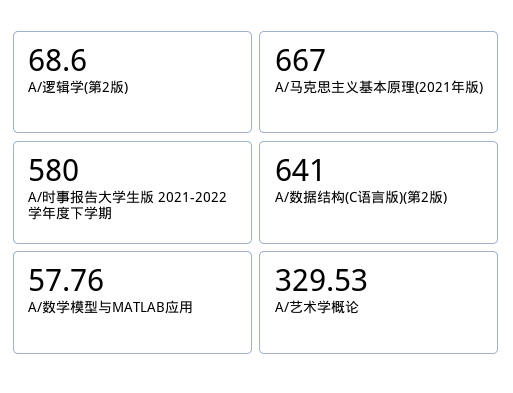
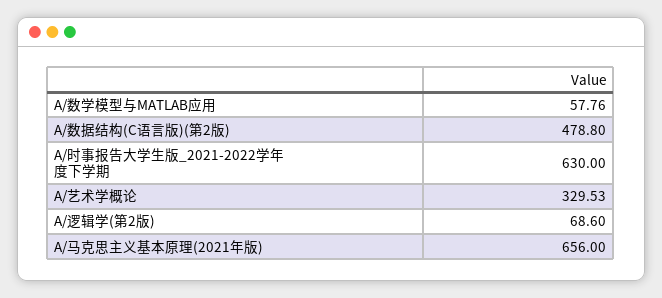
  {
    "A/逻辑学(第2版)": 68.6,
-   "A/马克思主义基本原理(2021年版)": 667,
+   "A/马克思主义基本原理(2021年版)": 656,
-   "A/时事报告大学生版 2021-2022学年度下学期": 580,
+   "A/时事报告大学生版 2021-2022学年度下学期": 630,
-   "A/数据结构(C语言版)(第2版)": 641,
+   "A/数据结构(C语言版)(第2版)": 478.8,
    "A/数学模型与MATLAB应用": 57.76,
    "A/艺术学概论": 329.53
  }

